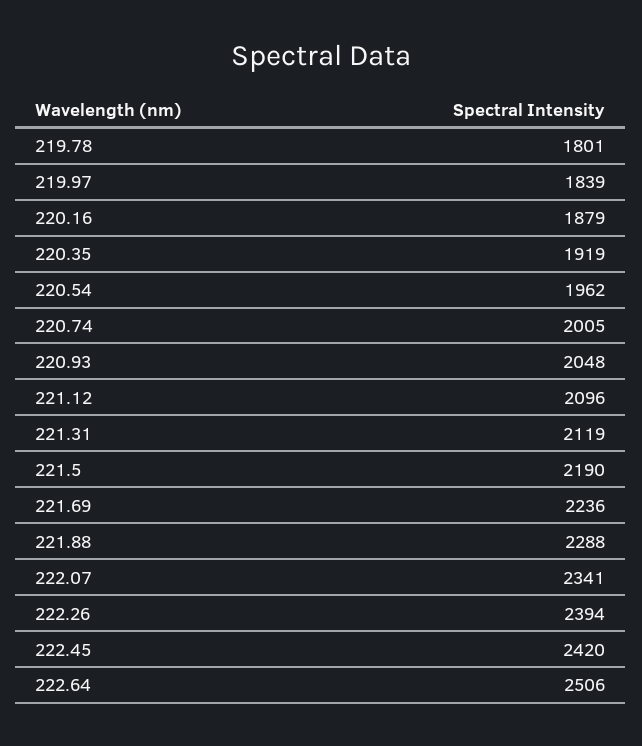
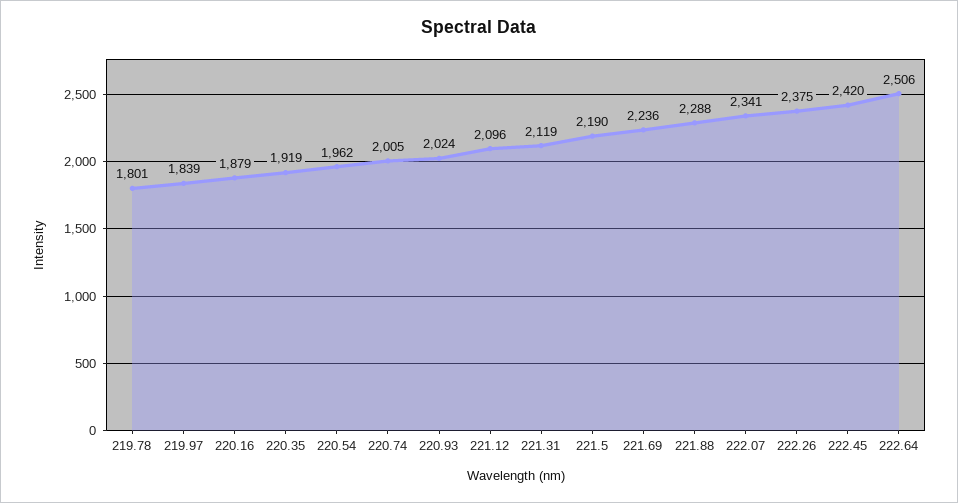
  {
    "219.78": 1801,
    "219.97": 1839,
    "220.16": 1879,
    "220.35": 1919,
    "220.54": 1962,
    "220.74": 2005,
-   "220.93": 2048,
+   "220.93": 2024,
    "221.12": 2096,
    "221.31": 2119,
    "221.5": 2190,
    "221.69": 2236,
    "221.88": 2288,
    "222.07": 2341,
-   "222.26": 2394,
+   "222.26": 2375,
    "222.45": 2420,
    "222.64": 2506
  }

